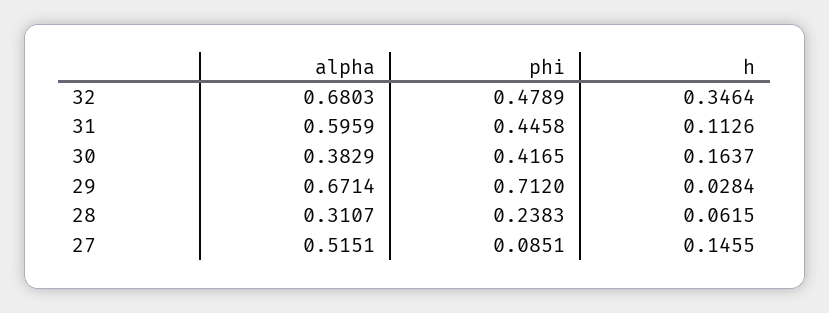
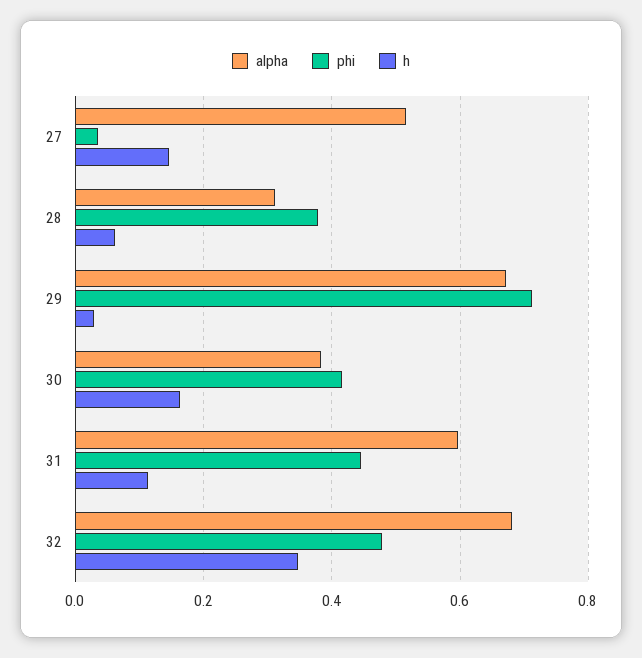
  {
    "alpha": {
      "32": 0.6803,
      "31": 0.5959,
      "30": 0.3829,
      "29": 0.6714,
      "28": 0.3107,
      "27": 0.5151
    },
    "phi": {
      "32": 0.4789,
      "31": 0.4458,
      "30": 0.4165,
      "29": 0.712,
-     "28": 0.2383,
+     "28": 0.38,
-     "27": 0.0851
+     "27": 0.04
    },
    "h": {
      "32": 0.3464,
      "31": 0.1126,
      "30": 0.1637,
      "29": 0.0284,
      "28": 0.0615,
      "27": 0.1455
    }
  }

